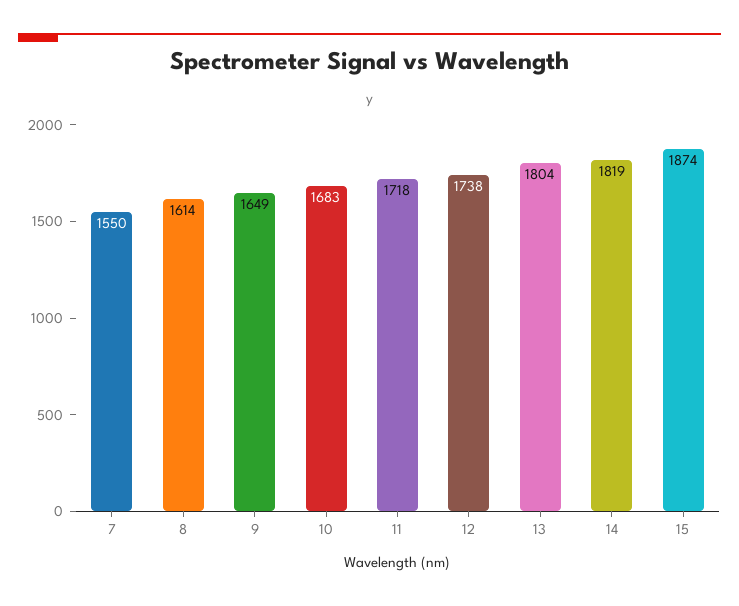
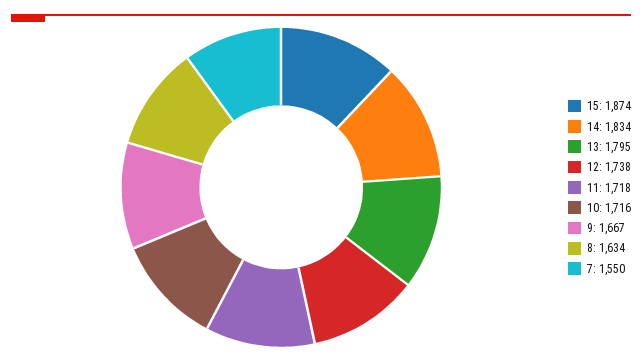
  {
    "7": 1550,
-   "8": 1614,
+   "8": 1634,
-   "9": 1649,
+   "9": 1667,
-   "10": 1683,
+   "10": 1716,
    "11": 1718,
    "12": 1738,
-   "13": 1804,
+   "13": 1795,
-   "14": 1819,
+   "14": 1834,
    "15": 1874
  }

